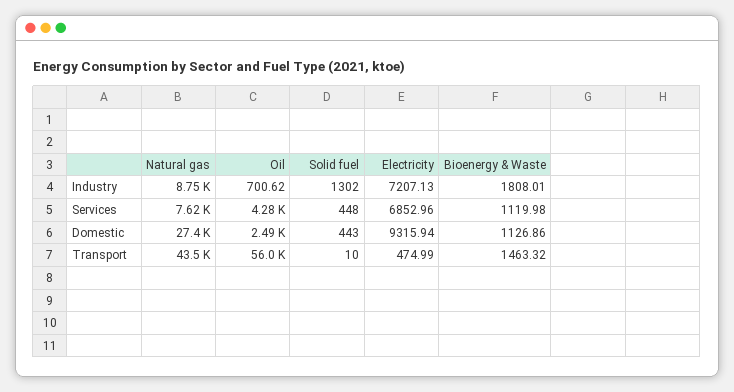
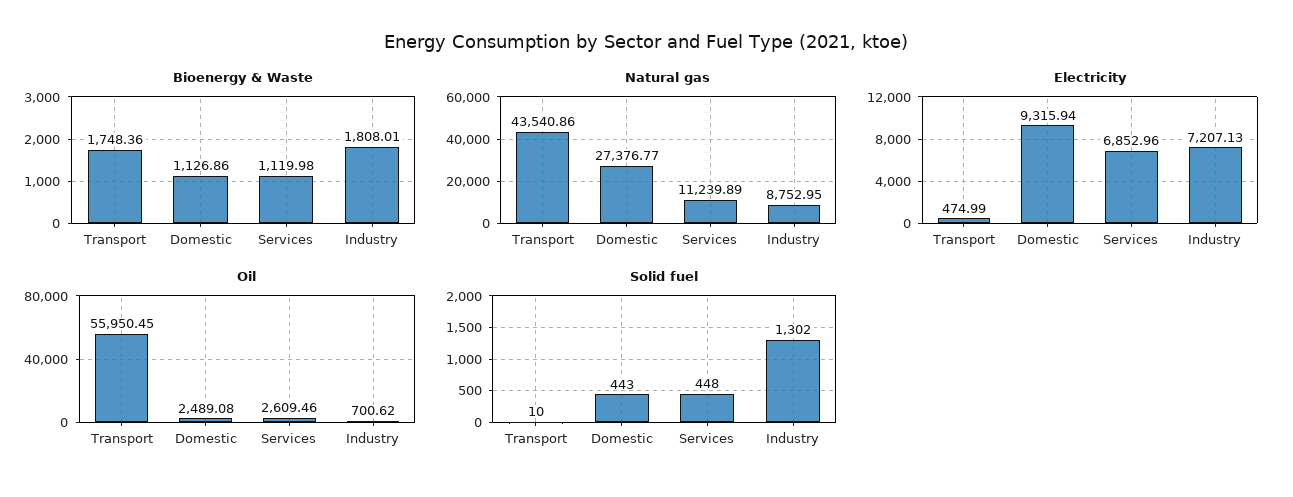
  {
    "Natural gas": {
      "Industry": 8752.95,
-     "Services": 7620,
+     "Services": 11239.89,
      "Domestic": 27376.77,
      "Transport": 43540.86
    },
    "Oil": {
      "Industry": 700.62,
-     "Services": 4280,
+     "Services": 2609.46,
      "Domestic": 2489.08,
      "Transport": 55950.45
    },
    "Solid fuel": {
      "Industry": 1302,
      "Services": 448,
      "Domestic": 443,
      "Transport": 10
    },
    "Electricity": {
      "Industry": 7207.13,
      "Services": 6852.96,
      "Domestic": 9315.94,
      "Transport": 474.99
    },
    "Bioenergy & Waste": {
      "Industry": 1808.01,
      "Services": 1119.98,
      "Domestic": 1126.86,
-     "Transport": 1463.32
+     "Transport": 1748.36
    }
  }

